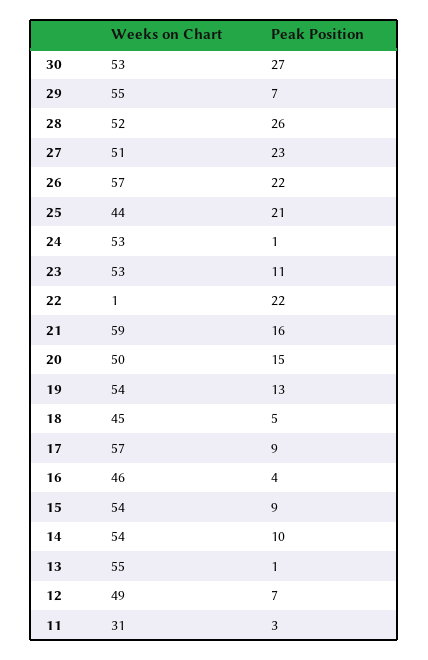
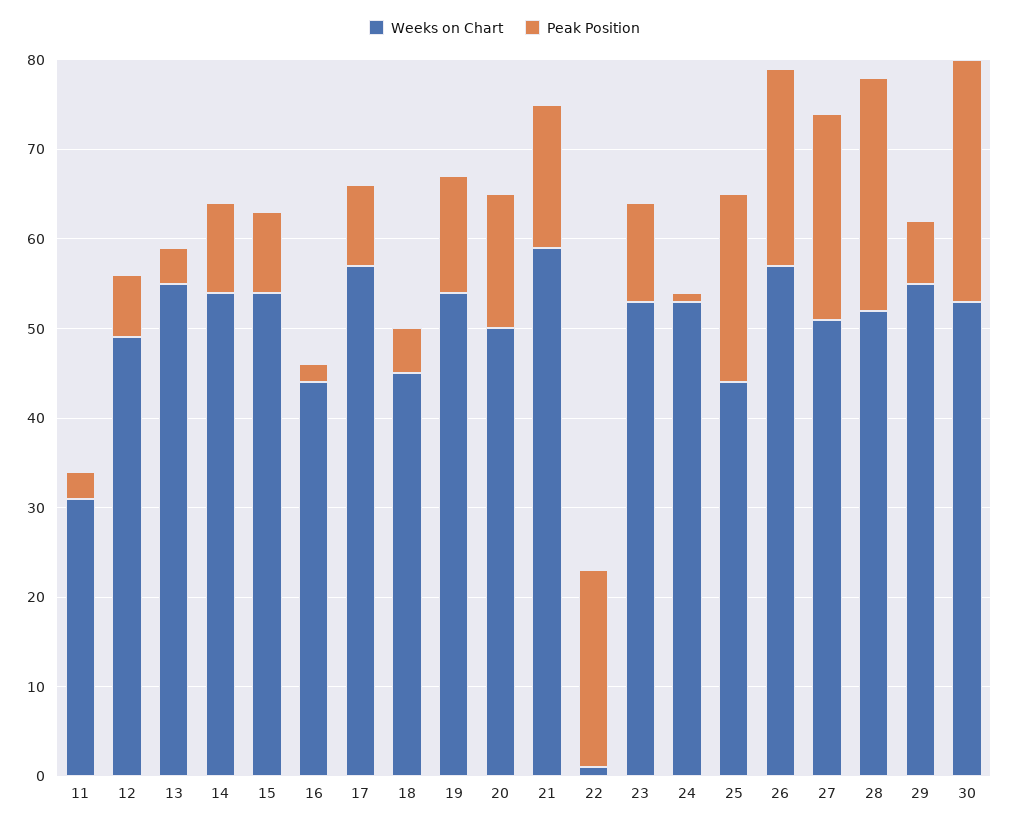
  {
    "Weeks on Chart": {
      "30": 53,
      "29": 55,
      "28": 52,
      "27": 51,
      "26": 57,
      "25": 44,
      "24": 53,
      "23": 53,
      "22": 1,
      "21": 59,
      "20": 50,
      "19": 54,
      "18": 45,
      "17": 57,
-     "16": 46,
+     "16": 44,
      "15": 54,
      "14": 54,
      "13": 55,
      "12": 49,
      "11": 31
    },
    "Peak Position": {
      "30": 27,
      "29": 7,
      "28": 26,
      "27": 23,
      "26": 22,
      "25": 21,
      "24": 1,
      "23": 11,
      "22": 22,
      "21": 16,
      "20": 15,
      "19": 13,
      "18": 5,
      "17": 9,
-     "16": 4,
+     "16": 2,
      "15": 9,
      "14": 10,
-     "13": 1,
+     "13": 4,
      "12": 7,
      "11": 3
    }
  }

